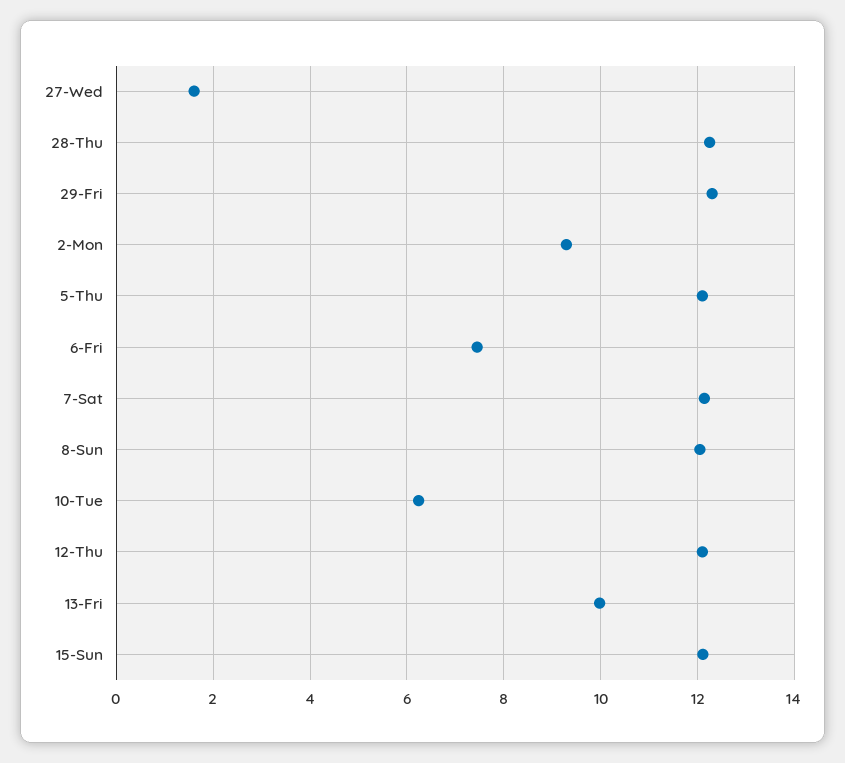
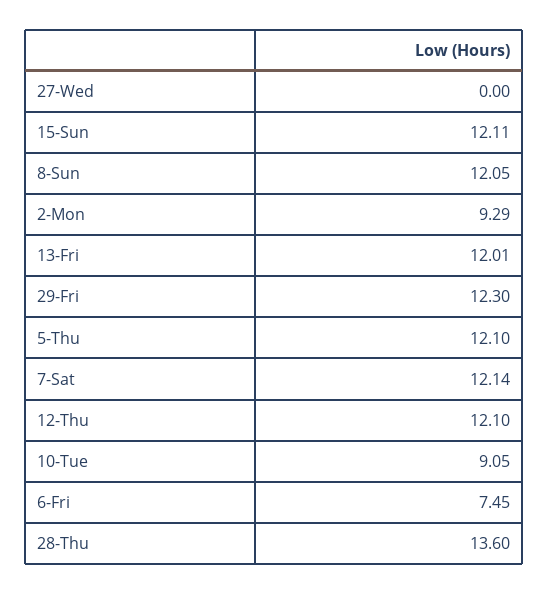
  {
-   "27-Wed": 1.6,
+   "27-Wed": 0,
-   "28-Thu": 12.2,
+   "28-Thu": 13.6,
    "29-Fri": 12.3,
    "2-Mon": 9.29,
    "5-Thu": 12.1,
    "6-Fri": 7.45,
    "7-Sat": 12.14,
    "8-Sun": 12.05,
-   "10-Tue": 6.2,
+   "10-Tue": 9.05,
    "12-Thu": 12.1,
-   "13-Fri": 10,
+   "13-Fri": 12.01,
    "15-Sun": 12.11
  }

